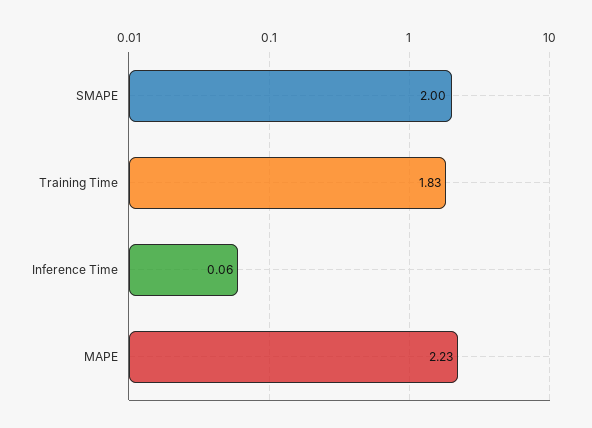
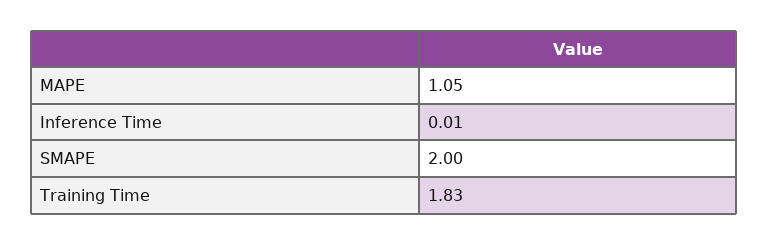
  {
    "SMAPE": 2,
    "Training Time": 1.83,
-   "Inference Time": 0.06,
+   "Inference Time": 0.01,
-   "MAPE": 2.23
+   "MAPE": 1.05
  }

